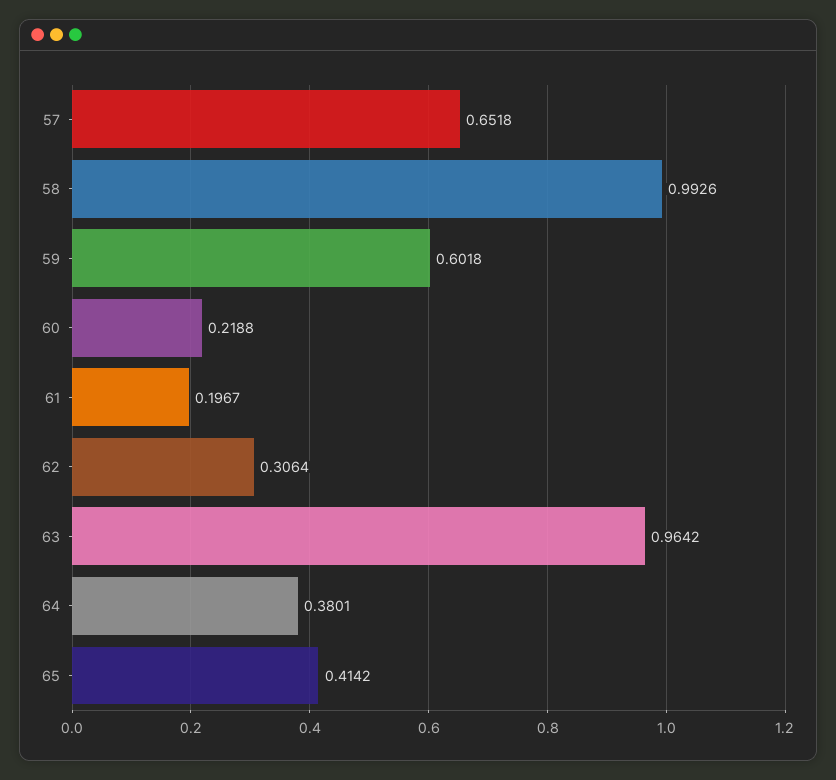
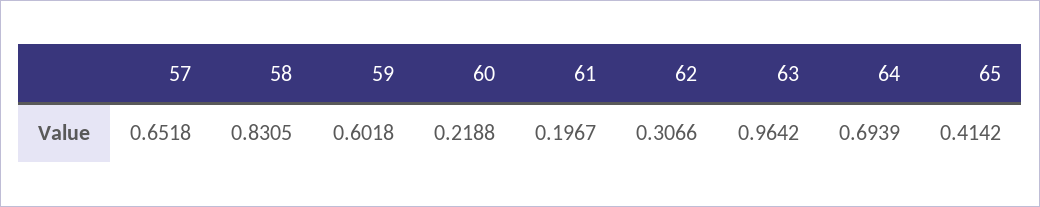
  {
    "57": 0.6518,
-   "58": 0.9926,
+   "58": 0.8305,
    "59": 0.6018,
    "60": 0.2188,
    "61": 0.1967,
-   "62": 0.3064,
+   "62": 0.3066,
    "63": 0.9642,
-   "64": 0.3801,
+   "64": 0.6939,
    "65": 0.4142
  }

